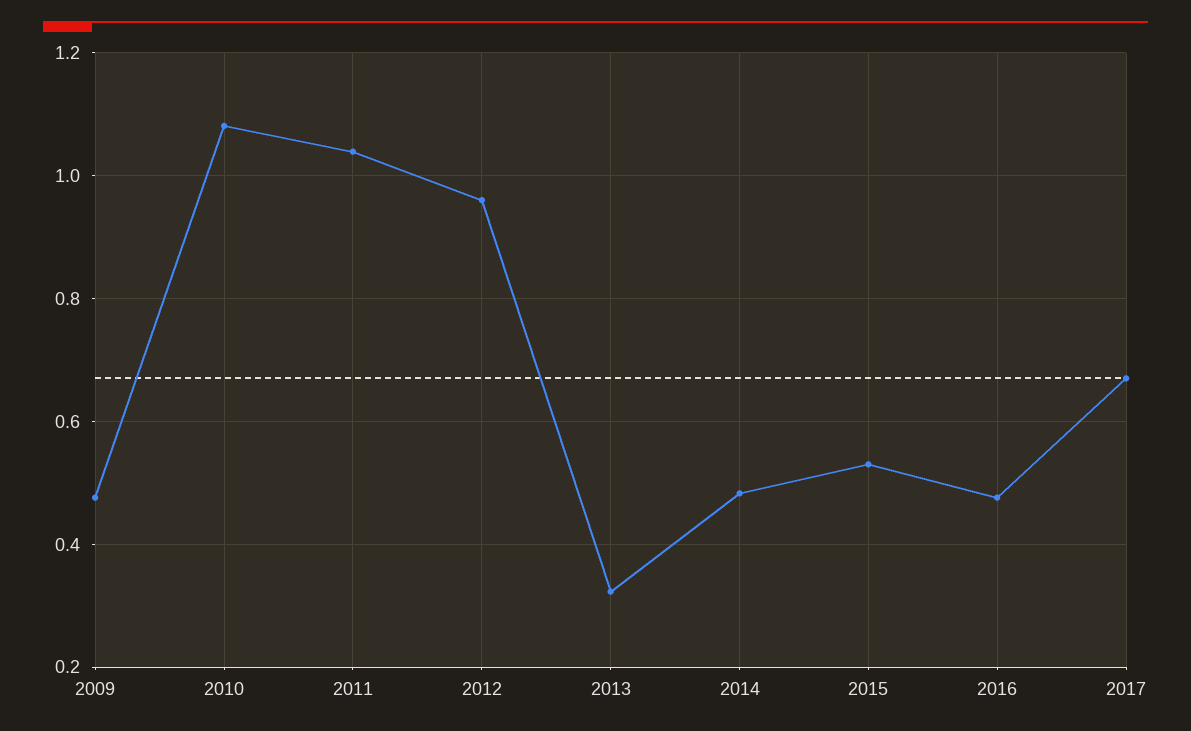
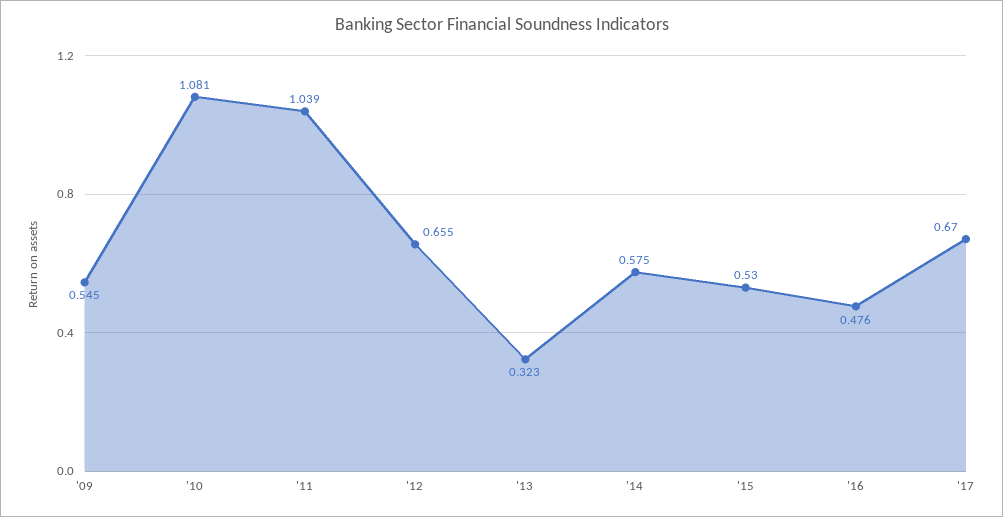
  {
-   "2009": 0.48,
+   "2009": 0.545,
    "2010": 1.081,
    "2011": 1.039,
-   "2012": 0.96,
+   "2012": 0.655,
    "2013": 0.323,
-   "2014": 0.48,
+   "2014": 0.575,
    "2015": 0.53,
    "2016": 0.476,
    "2017": 0.67
  }

